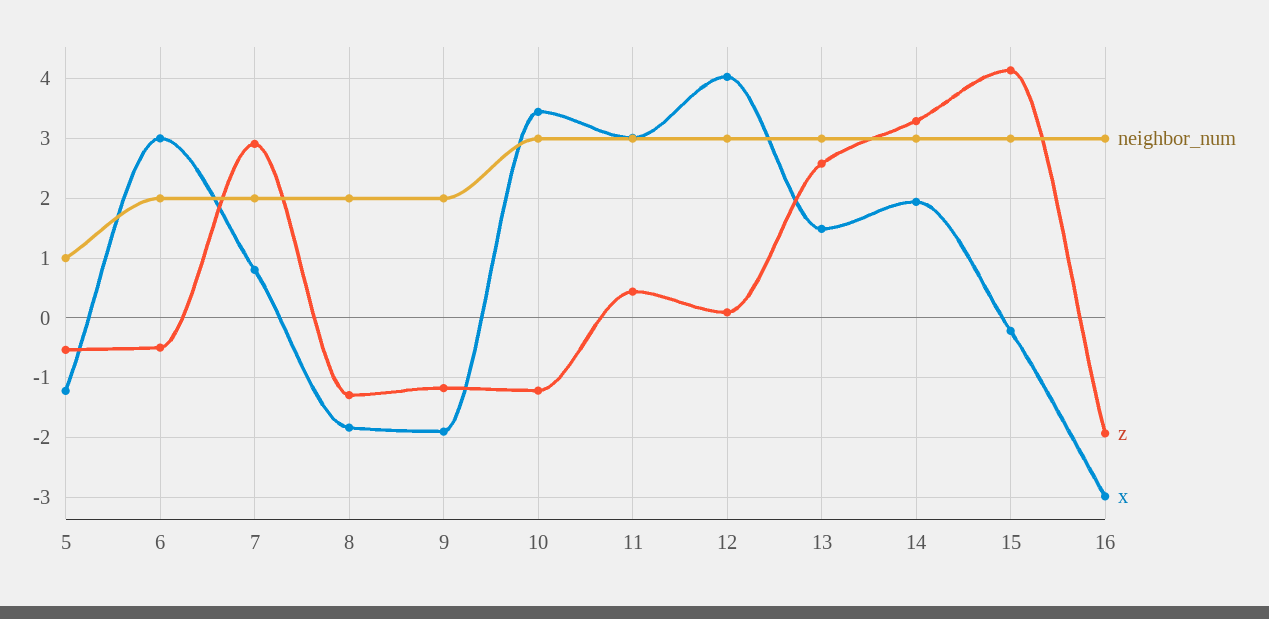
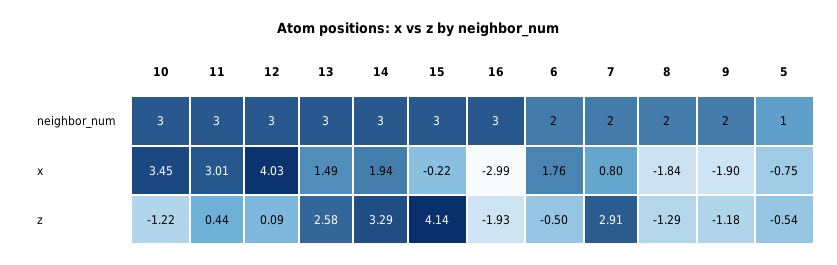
  {
    "neighbor_num": {
      "5": 1,
      "6": 2,
      "7": 2,
      "8": 2,
      "9": 2,
      "10": 3,
      "11": 3,
      "12": 3,
      "13": 3,
      "14": 3,
      "15": 3,
      "16": 3
    },
    "z": {
      "5": -0.54,
      "6": -0.5,
      "7": 2.91,
      "8": -1.29,
      "9": -1.18,
      "10": -1.22,
      "11": 0.44,
      "12": 0.09,
      "13": 2.58,
      "14": 3.29,
      "15": 4.14,
      "16": -1.93
    },
    "x": {
-     "5": -1.2,
+     "5": -0.75,
-     "6": 3,
+     "6": 1.76,
      "7": 0.8,
      "8": -1.84,
      "9": -1.9,
      "10": 3.45,
      "11": 3.01,
      "12": 4.03,
      "13": 1.49,
      "14": 1.94,
      "15": -0.22,
      "16": -2.99
    }
  }

